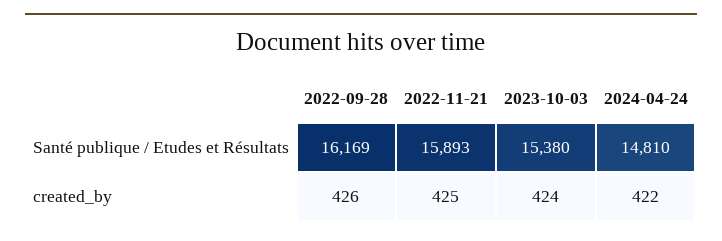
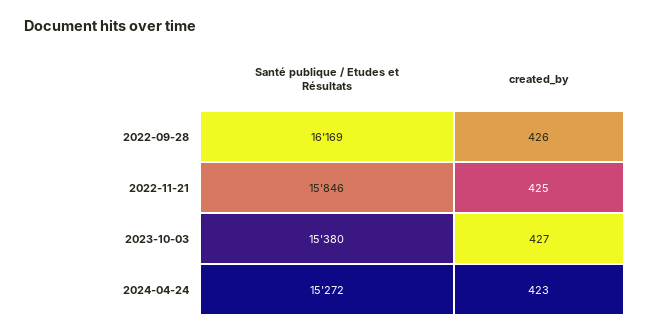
  {
    "2022-09-28": {
      "Santé publique / Etudes et Résultats": 16169,
      "created_by": 426
    },
    "2022-11-21": {
-     "Santé publique / Etudes et Résultats": 15893,
+     "Santé publique / Etudes et Résultats": 15846,
      "created_by": 425
    },
    "2023-10-03": {
      "Santé publique / Etudes et Résultats": 15380,
-     "created_by": 424
+     "created_by": 427
    },
    "2024-04-24": {
-     "Santé publique / Etudes et Résultats": 14810,
+     "Santé publique / Etudes et Résultats": 15272,
-     "created_by": 422
+     "created_by": 423
    }
  }

